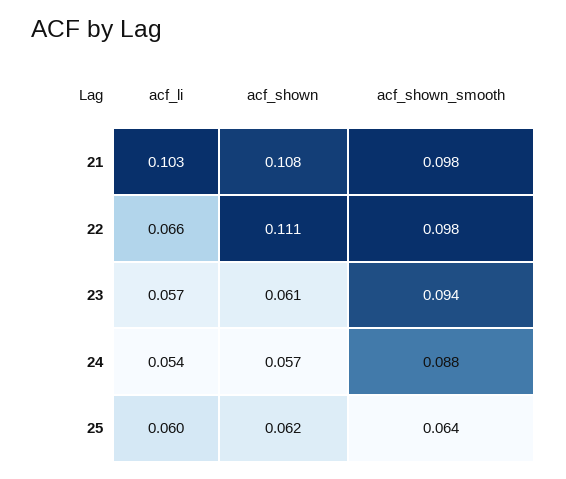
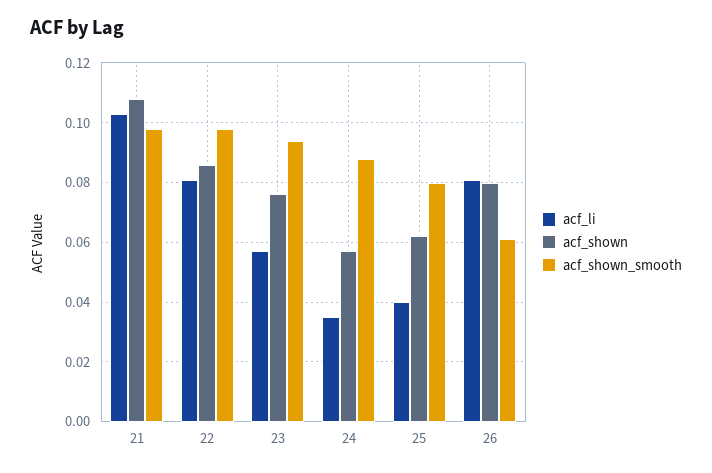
  {
    "acf_li": {
      "21": 0.103,
-     "22": 0.066,
+     "22": 0.08,
      "23": 0.057,
-     "24": 0.054,
+     "24": 0.035,
-     "25": 0.06
+     "25": 0.04,
+     "26": 0.08
    },
    "acf_shown": {
      "21": 0.108,
-     "22": 0.111,
+     "22": 0.085,
-     "23": 0.061,
+     "23": 0.075,
      "24": 0.057,
-     "25": 0.062
+     "25": 0.062,
+     "26": 0.08
    },
    "acf_shown_smooth": {
      "21": 0.098,
      "22": 0.098,
      "23": 0.094,
      "24": 0.088,
-     "25": 0.064
+     "25": 0.08,
+     "26": 0.06
    }
  }

